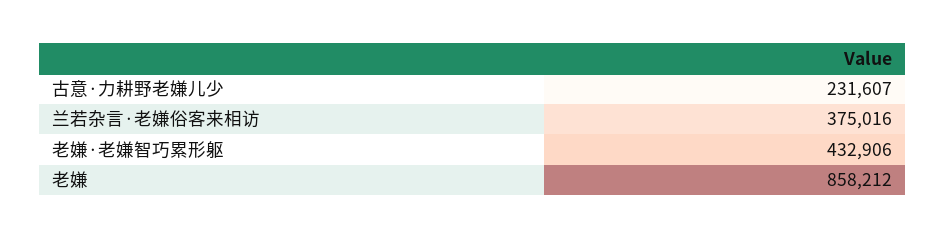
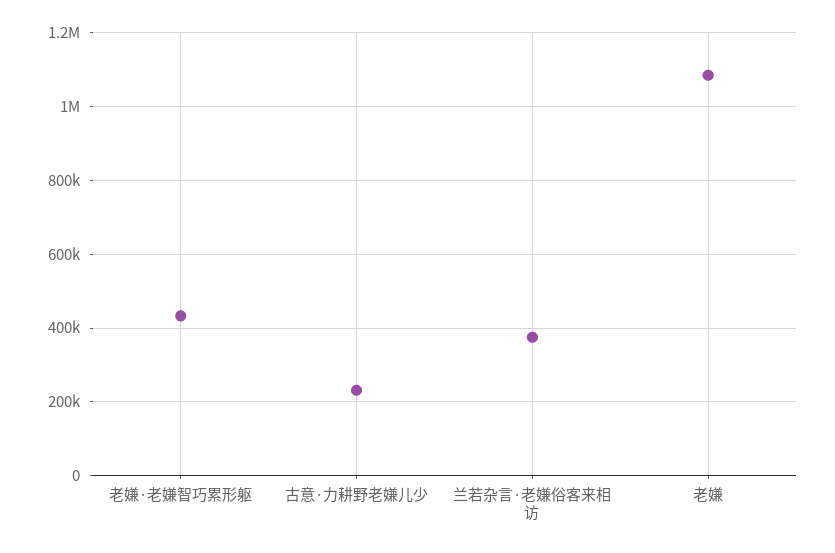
  {
    "古意·力耕野老嫌儿少": 231607,
    "兰若杂言·老嫌俗客来相访": 375016,
    "老嫌·老嫌智巧累形躯": 432906,
-   "老嫌": 858212
+   "老嫌": 1080000
  }

